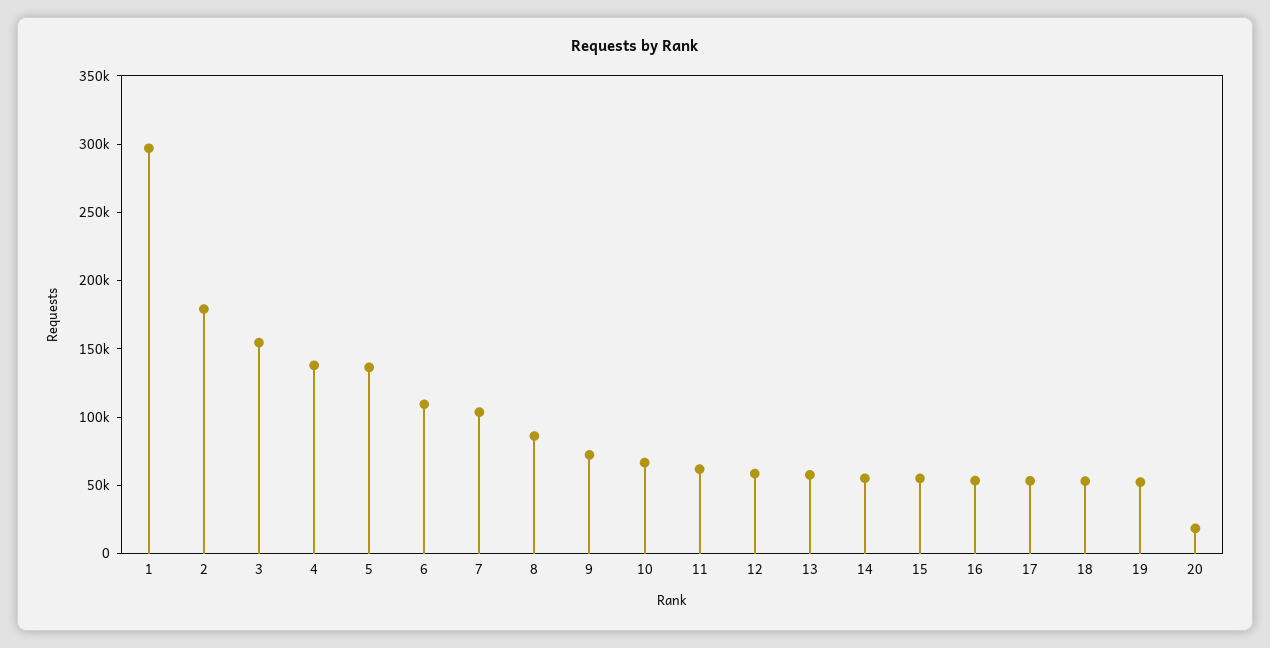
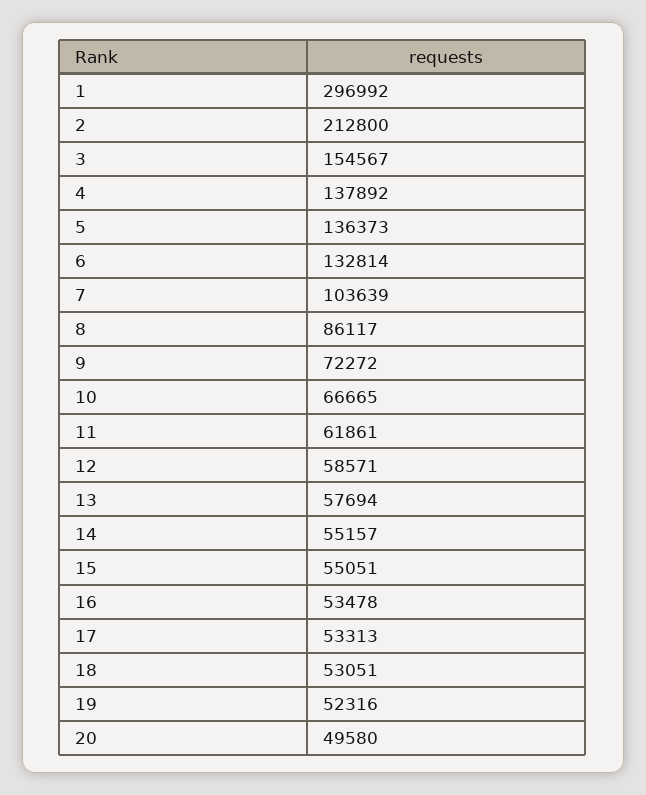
  {
    "1": 296992,
-   "2": 180000,
+   "2": 212800,
    "3": 154567,
    "4": 137892,
    "5": 136373,
-   "6": 110000,
+   "6": 132814,
    "7": 103639,
    "8": 86117,
    "9": 72272,
    "10": 66665,
    "11": 61861,
    "12": 58571,
    "13": 57694,
    "14": 55157,
    "15": 55051,
    "16": 53478,
    "17": 53313,
    "18": 53051,
    "19": 52316,
-   "20": 20000
+   "20": 49580
  }

